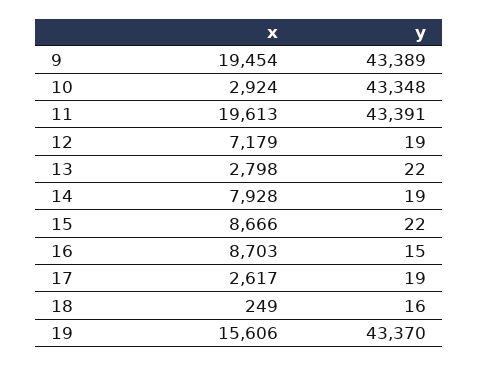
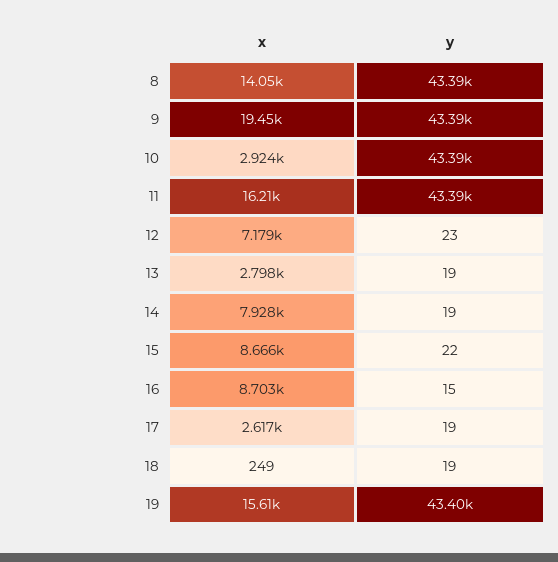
  {
    "x": {
      "9": 19454,
      "10": 2924,
-     "11": 19613,
+     "11": 16210,
      "12": 7179,
      "13": 2798,
      "14": 7928,
      "15": 8666,
      "16": 8703,
      "17": 2617,
      "18": 249,
-     "19": 15606
+     "19": 15606,
+     "8": 14050
    },
    "y": {
      "9": 43389,
-     "10": 43348,
+     "10": 43390,
      "11": 43391,
-     "12": 19,
+     "12": 23,
-     "13": 22,
+     "13": 19,
      "14": 19,
      "15": 22,
      "16": 15,
      "17": 19,
-     "18": 16,
+     "18": 19,
-     "19": 43370
+     "19": 43400,
+     "8": 43390
    }
  }

